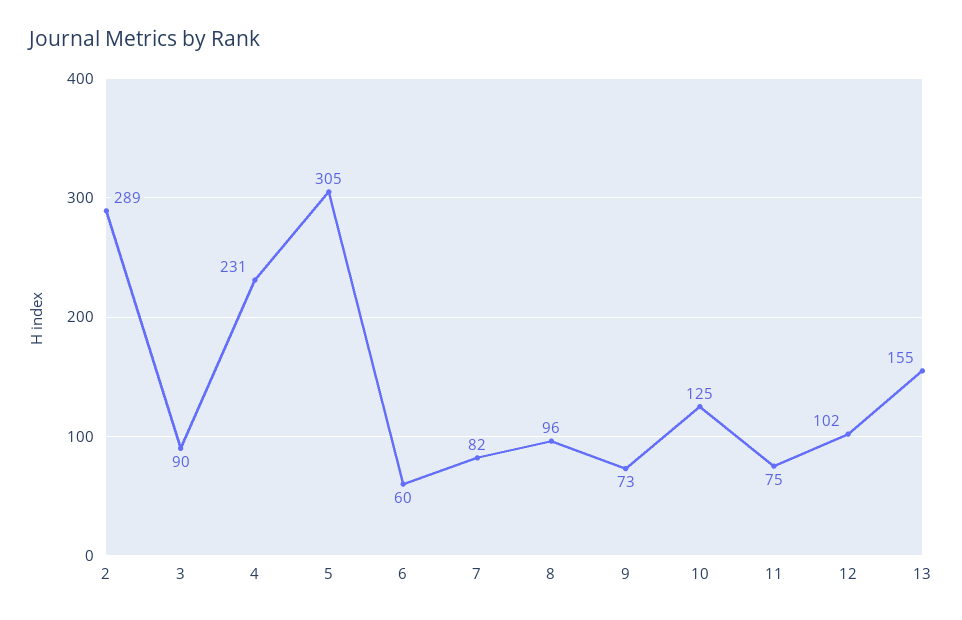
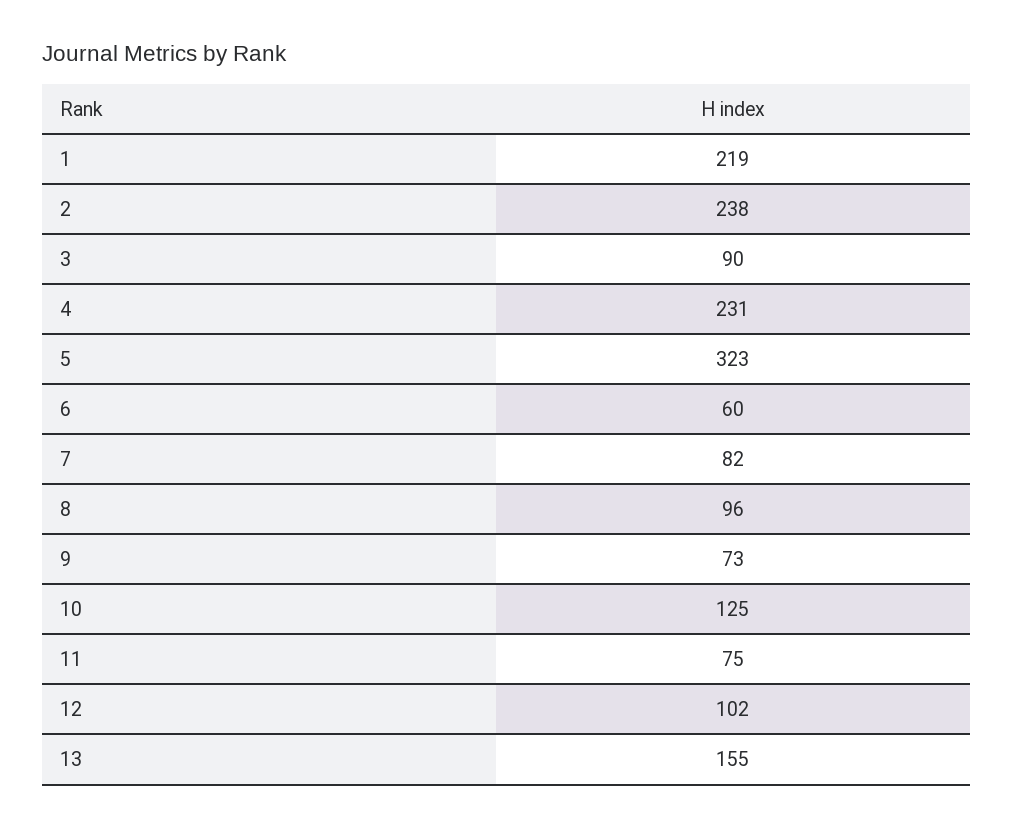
  {
-   "2": 289,
+   "2": 238,
    "3": 90,
    "4": 231,
-   "5": 305,
+   "5": 323,
    "6": 60,
    "7": 82,
    "8": 96,
    "9": 73,
    "10": 125,
    "11": 75,
    "12": 102,
-   "13": 155
+   "13": 155,
+   "1": 219
  }

